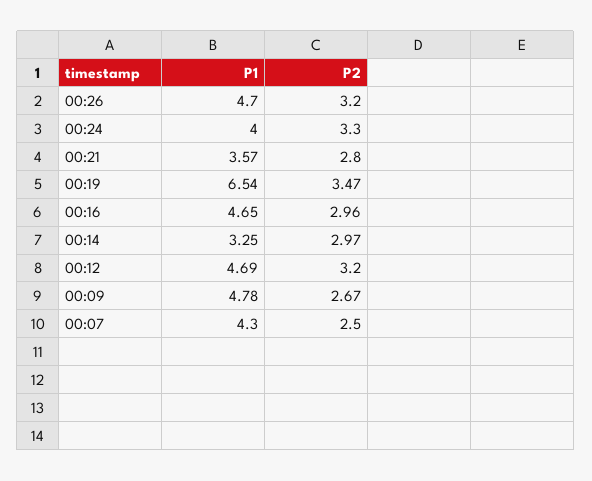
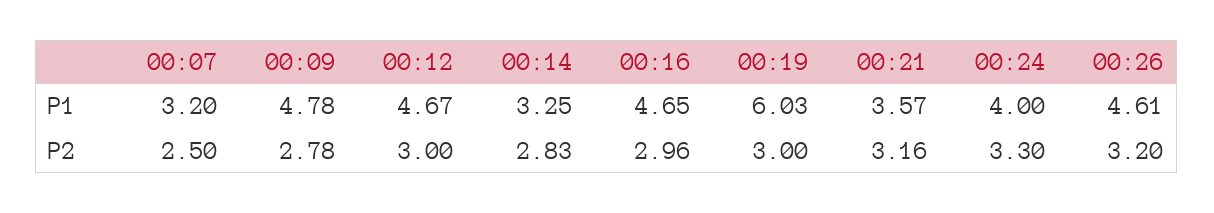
  {
    "P1": {
-     "00:26": 4.7,
+     "00:26": 4.61,
      "00:24": 4,
      "00:21": 3.57,
-     "00:19": 6.54,
+     "00:19": 6.03,
      "00:16": 4.65,
      "00:14": 3.25,
-     "00:12": 4.69,
+     "00:12": 4.67,
      "00:09": 4.78,
-     "00:07": 4.3
+     "00:07": 3.2
    },
    "P2": {
      "00:26": 3.2,
      "00:24": 3.3,
-     "00:21": 2.8,
+     "00:21": 3.16,
-     "00:19": 3.47,
+     "00:19": 3,
      "00:16": 2.96,
-     "00:14": 2.97,
+     "00:14": 2.83,
-     "00:12": 3.2,
+     "00:12": 3,
-     "00:09": 2.67,
+     "00:09": 2.78,
      "00:07": 2.5
    }
  }

